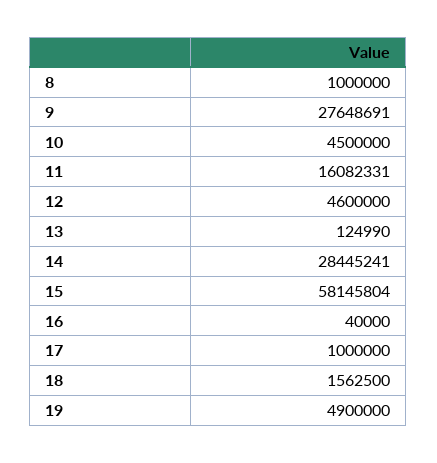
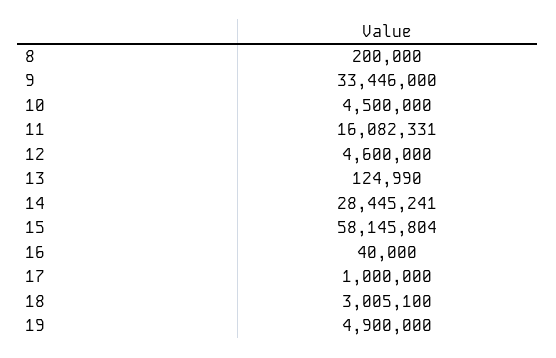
  {
-   "8": 1000000,
+   "8": 200000,
-   "9": 27648691,
+   "9": 33446000,
    "10": 4500000,
    "11": 16082331,
    "12": 4600000,
    "13": 124990,
    "14": 28445241,
    "15": 58145804,
    "16": 40000,
    "17": 1000000,
-   "18": 1562500,
+   "18": 3005100,
    "19": 4900000
  }

